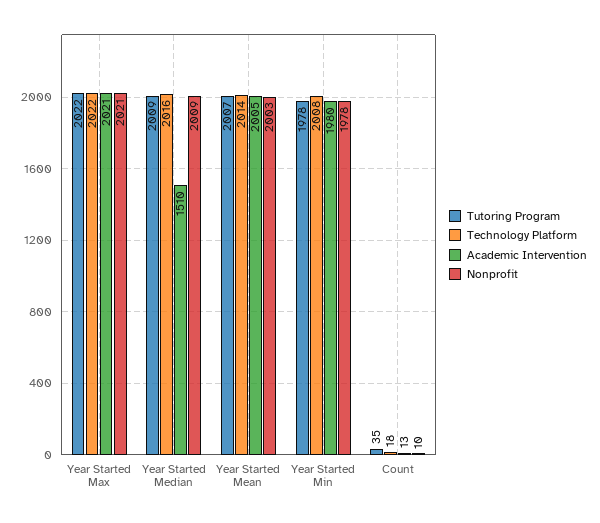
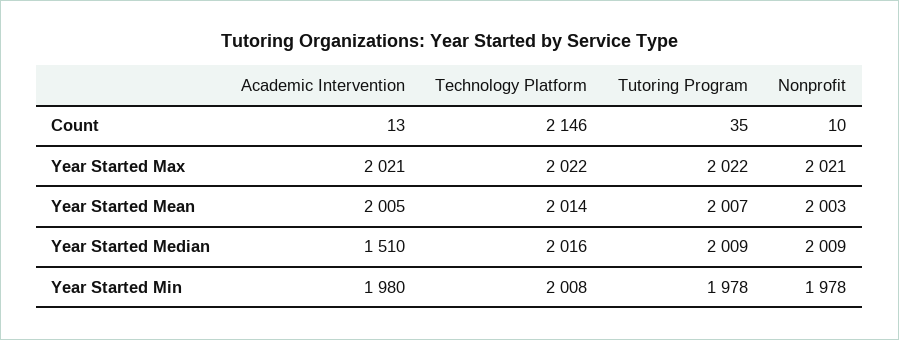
  {
    "Tutoring Program": {
      "Year Started Max": 2022,
      "Year Started Median": 2009,
      "Year Started Mean": 2007,
      "Year Started Min": 1978,
      "Count": 35
    },
    "Technology Platform": {
      "Year Started Max": 2022,
      "Year Started Median": 2016,
      "Year Started Mean": 2014,
      "Year Started Min": 2008,
-     "Count": 18
+     "Count": 2146
    },
    "Academic Intervention": {
      "Year Started Max": 2021,
      "Year Started Median": 1510,
      "Year Started Mean": 2005,
      "Year Started Min": 1980,
      "Count": 13
    },
    "Nonprofit": {
      "Year Started Max": 2021,
      "Year Started Median": 2009,
      "Year Started Mean": 2003,
      "Year Started Min": 1978,
      "Count": 10
    }
  }

